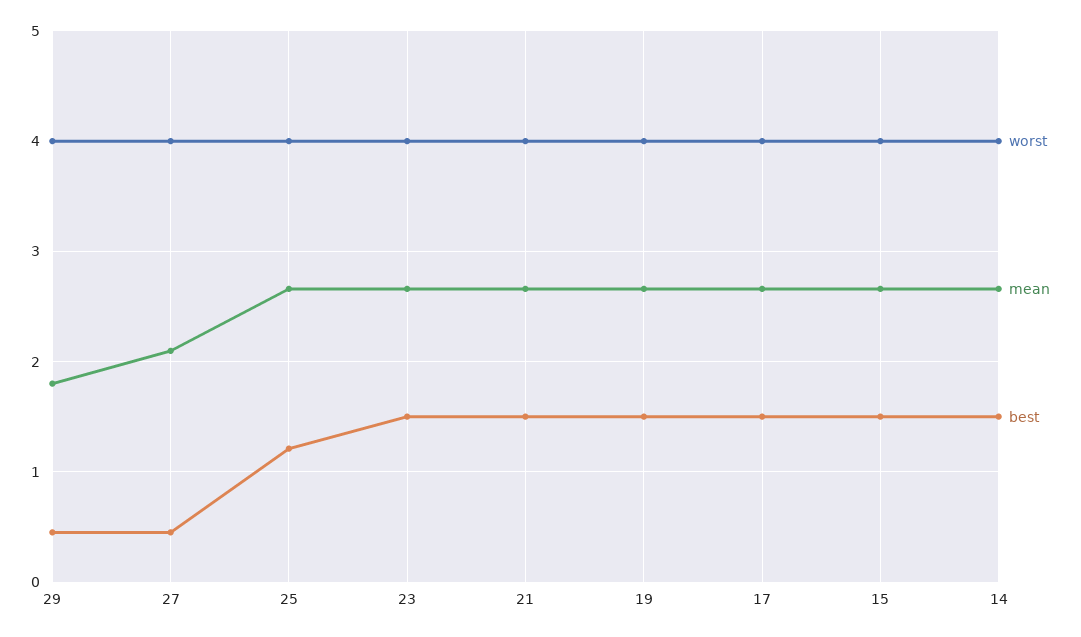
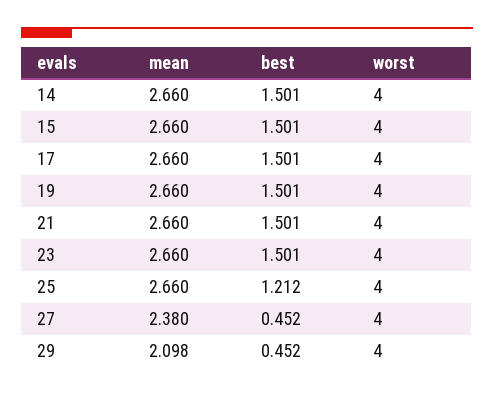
  {
    "worst": {
      "29": 4,
      "27": 4,
      "25": 4,
      "23": 4,
      "21": 4,
      "19": 4,
      "17": 4,
      "15": 4,
      "14": 4
    },
    "mean": {
-     "29": 1.8,
+     "29": 2.098,
-     "27": 2.1,
+     "27": 2.38,
      "25": 2.66,
      "23": 2.66,
      "21": 2.66,
      "19": 2.66,
      "17": 2.66,
      "15": 2.66,
      "14": 2.66
    },
    "best": {
      "29": 0.452,
      "27": 0.452,
      "25": 1.212,
      "23": 1.501,
      "21": 1.501,
      "19": 1.501,
      "17": 1.501,
      "15": 1.501,
      "14": 1.501
    }
  }

